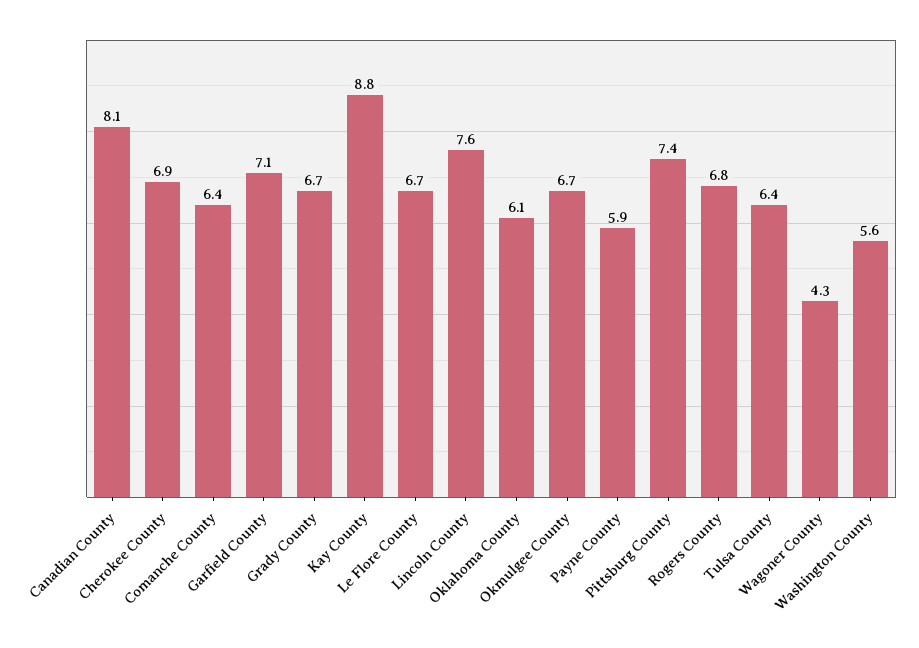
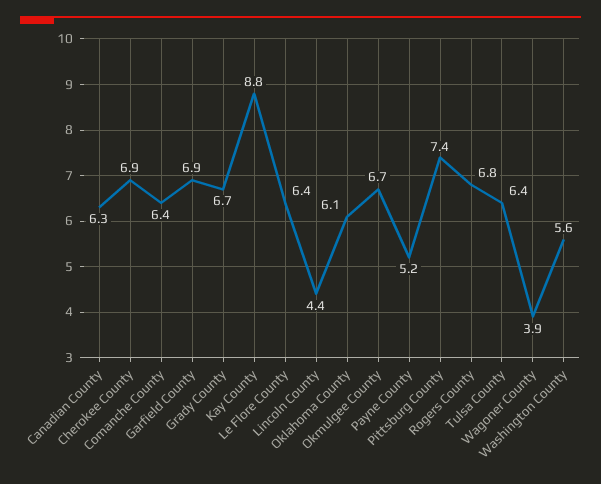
  {
-   "Canadian County": 8.1,
+   "Canadian County": 6.3,
    "Cherokee County": 6.9,
    "Comanche County": 6.4,
-   "Garfield County": 7.1,
+   "Garfield County": 6.9,
    "Grady County": 6.7,
    "Kay County": 8.8,
-   "Le Flore County": 6.7,
+   "Le Flore County": 6.4,
-   "Lincoln County": 7.6,
+   "Lincoln County": 4.4,
    "Oklahoma County": 6.1,
    "Okmulgee County": 6.7,
-   "Payne County": 5.9,
+   "Payne County": 5.2,
    "Pittsburg County": 7.4,
    "Rogers County": 6.8,
    "Tulsa County": 6.4,
-   "Wagoner County": 4.3,
+   "Wagoner County": 3.9,
    "Washington County": 5.6
  }

